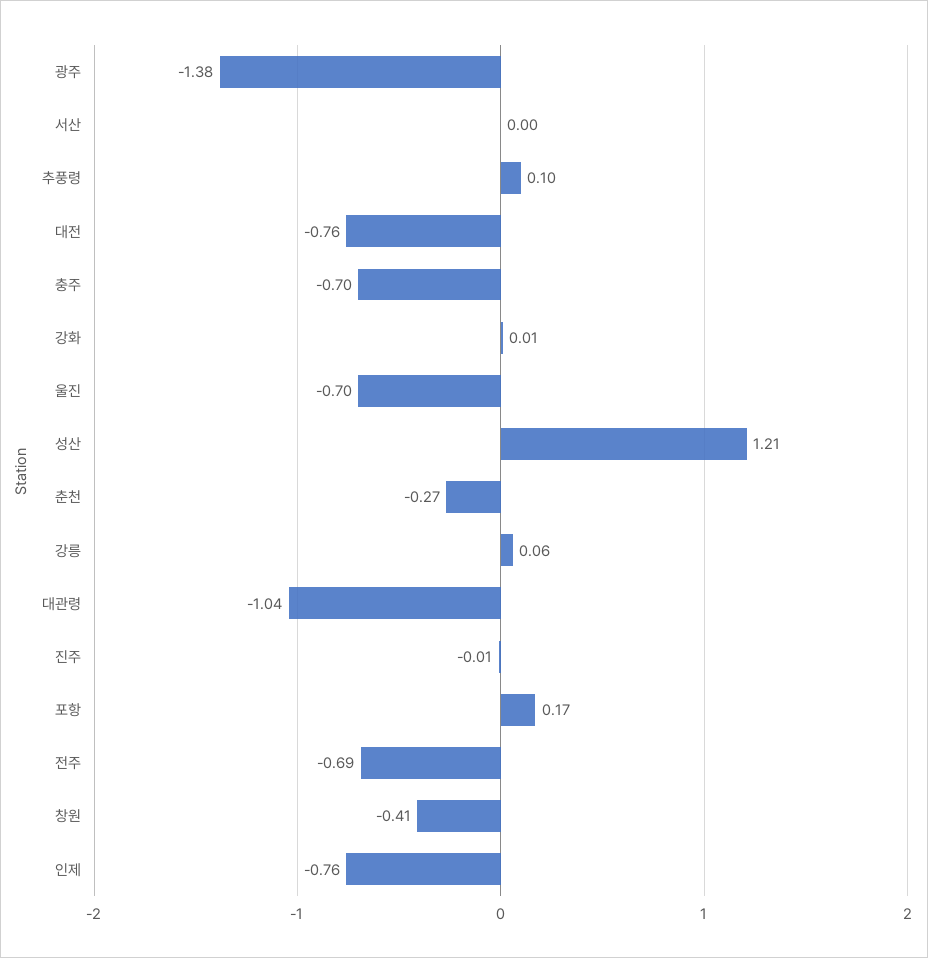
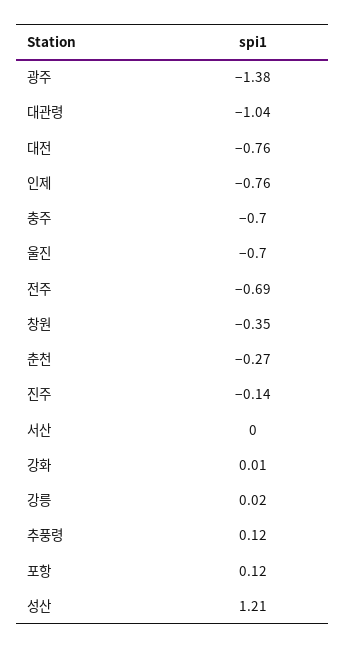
  {
    "광주": -1.38,
    "서산": 0,
-   "추풍령": 0.1,
+   "추풍령": 0.12,
    "대전": -0.76,
    "충주": -0.7,
    "강화": 0.01,
    "울진": -0.7,
    "성산": 1.21,
    "춘천": -0.27,
-   "강릉": 0.06,
+   "강릉": 0.02,
    "대관령": -1.04,
-   "진주": -0.01,
+   "진주": -0.14,
-   "포항": 0.17,
+   "포항": 0.12,
    "전주": -0.69,
-   "창원": -0.41,
+   "창원": -0.35,
    "인제": -0.76
  }

